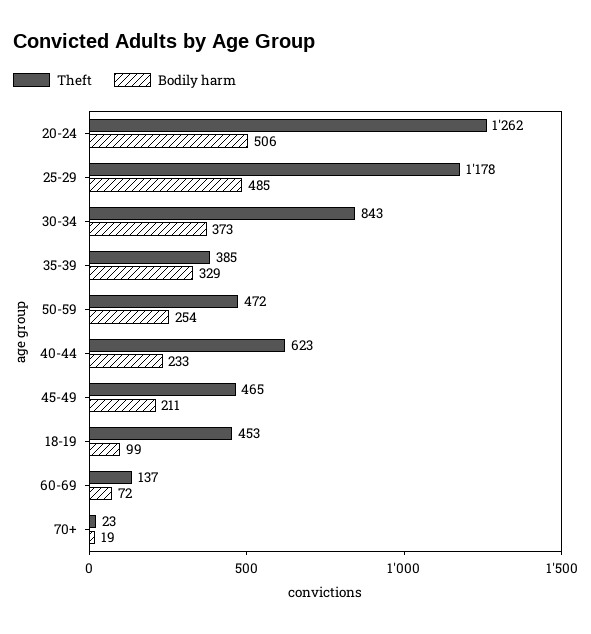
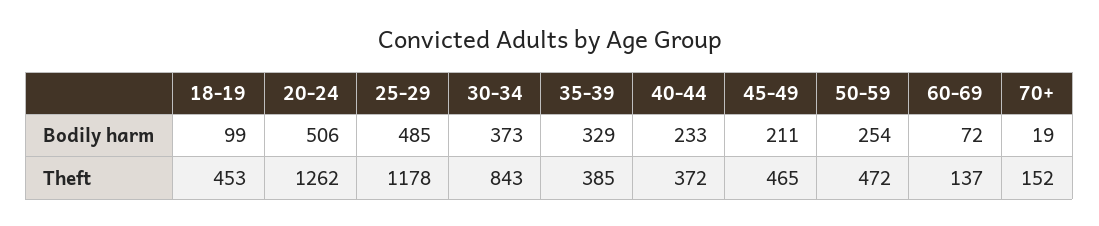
  {
    "Theft": {
      "20-24": 1262,
      "25-29": 1178,
      "30-34": 843,
      "35-39": 385,
      "50-59": 472,
-     "40-44": 623,
+     "40-44": 372,
      "45-49": 465,
      "18-19": 453,
      "60-69": 137,
-     "70+": 23
+     "70+": 152
    },
    "Bodily harm": {
      "20-24": 506,
      "25-29": 485,
      "30-34": 373,
      "35-39": 329,
      "50-59": 254,
      "40-44": 233,
      "45-49": 211,
      "18-19": 99,
      "60-69": 72,
      "70+": 19
    }
  }

